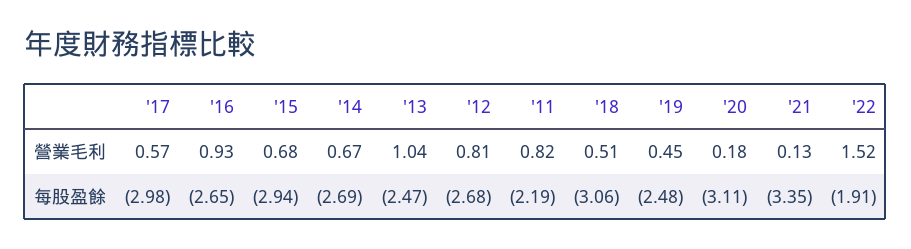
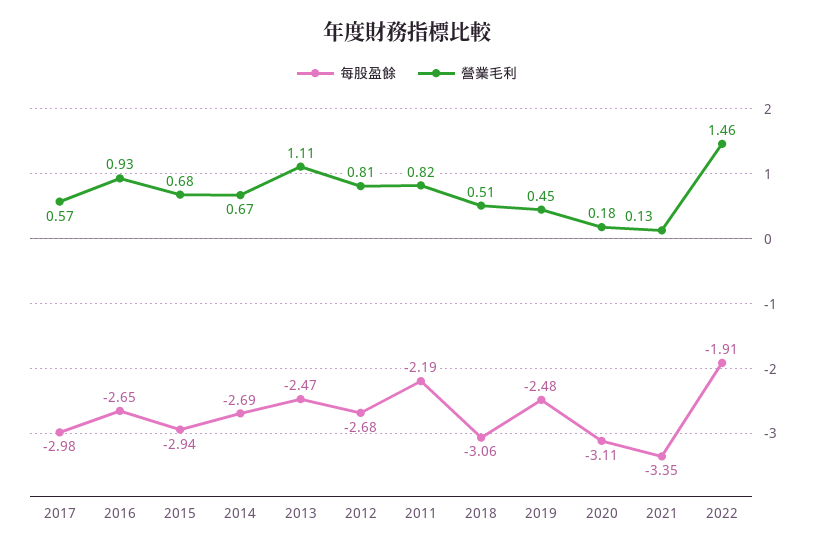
  {
    "營業毛利": {
      "'17": 0.57,
      "'16": 0.93,
      "'15": 0.68,
      "'14": 0.67,
-     "'13": 1.04,
+     "'13": 1.11,
      "'12": 0.81,
      "'11": 0.82,
      "'18": 0.51,
      "'19": 0.45,
      "'20": 0.18,
      "'21": 0.13,
-     "'22": 1.52
+     "'22": 1.46
    },
    "每股盈餘": {
      "'17": -2.98,
      "'16": -2.65,
      "'15": -2.94,
      "'14": -2.69,
      "'13": -2.47,
      "'12": -2.68,
      "'11": -2.19,
      "'18": -3.06,
      "'19": -2.48,
      "'20": -3.11,
      "'21": -3.35,
      "'22": -1.91
    }
  }

